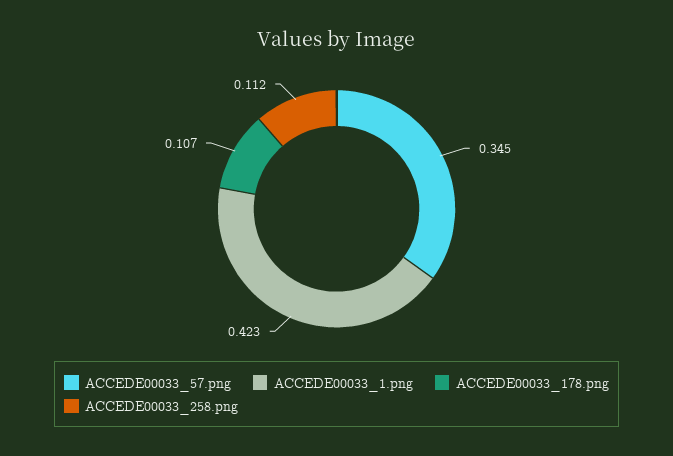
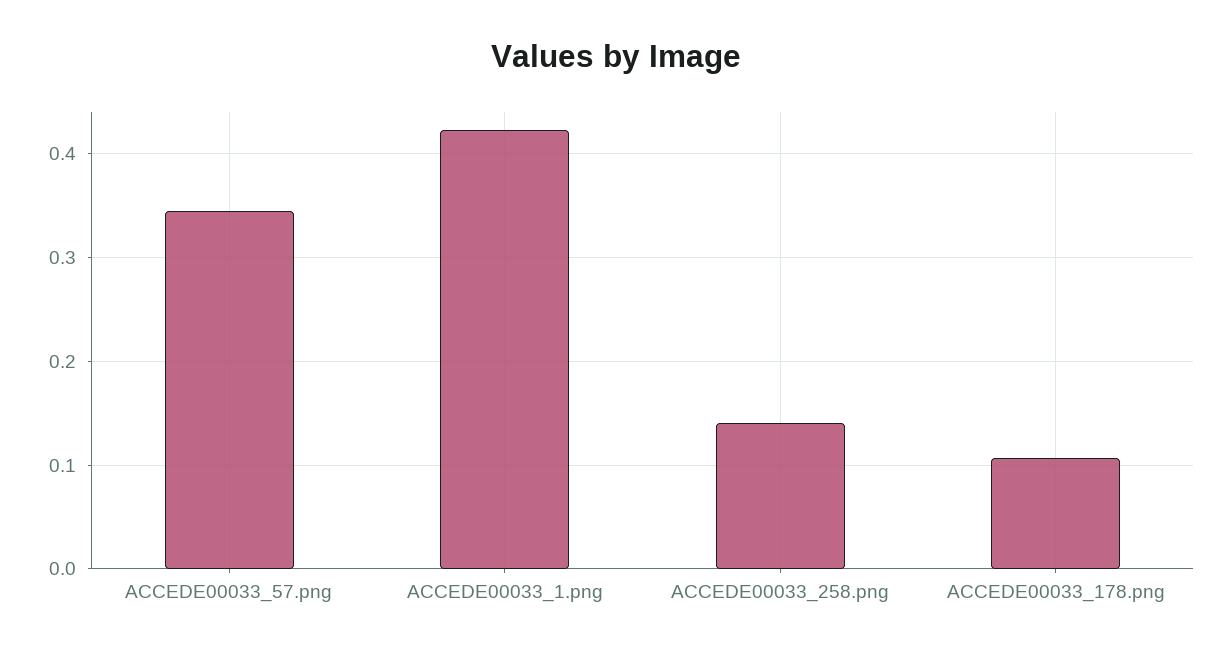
  {
    "ACCEDE00033_57.png": 0.345,
    "ACCEDE00033_1.png": 0.423,
    "ACCEDE00033_178.png": 0.107,
-   "ACCEDE00033_258.png": 0.112
+   "ACCEDE00033_258.png": 0.14
  }

